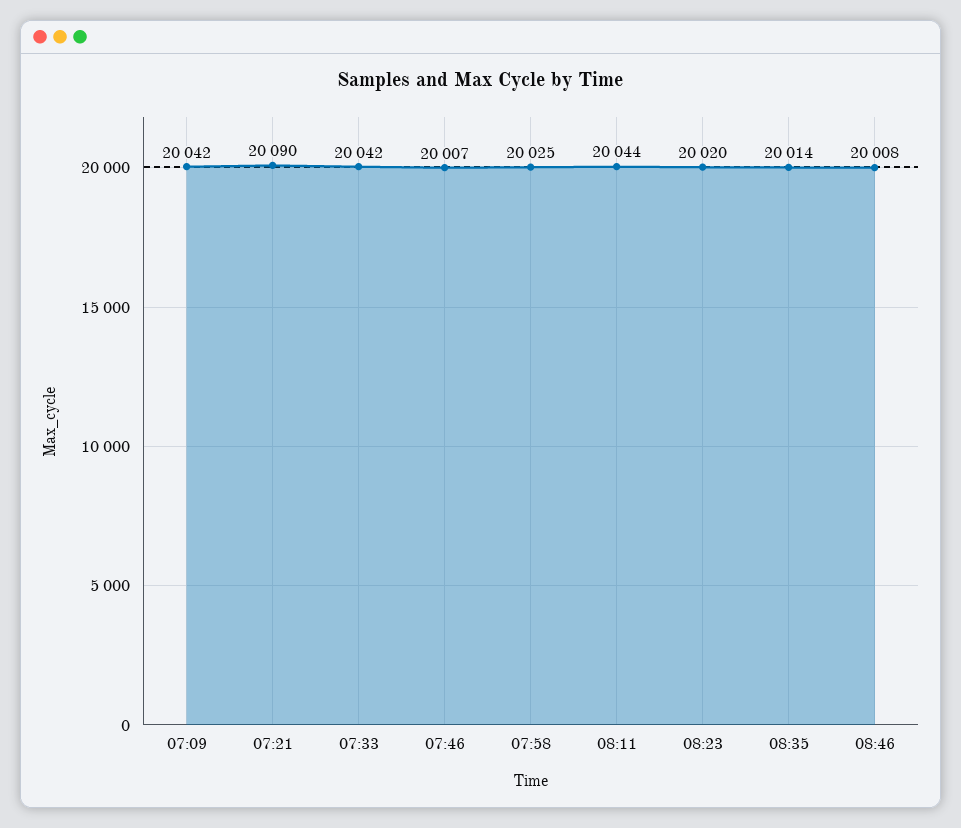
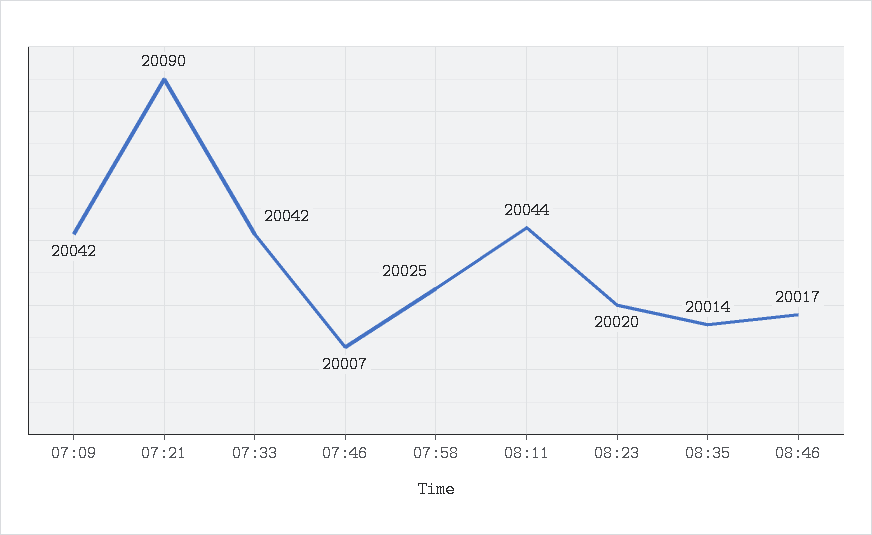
  {
    "07:09": 20042,
    "07:21": 20090,
    "07:33": 20042,
    "07:46": 20007,
    "07:58": 20025,
    "08:11": 20044,
    "08:23": 20020,
    "08:35": 20014,
-   "08:46": 20008
+   "08:46": 20017
  }

